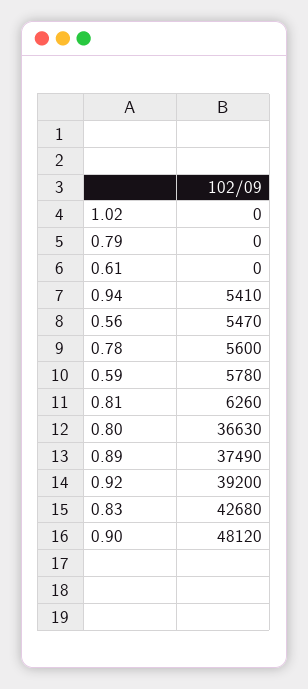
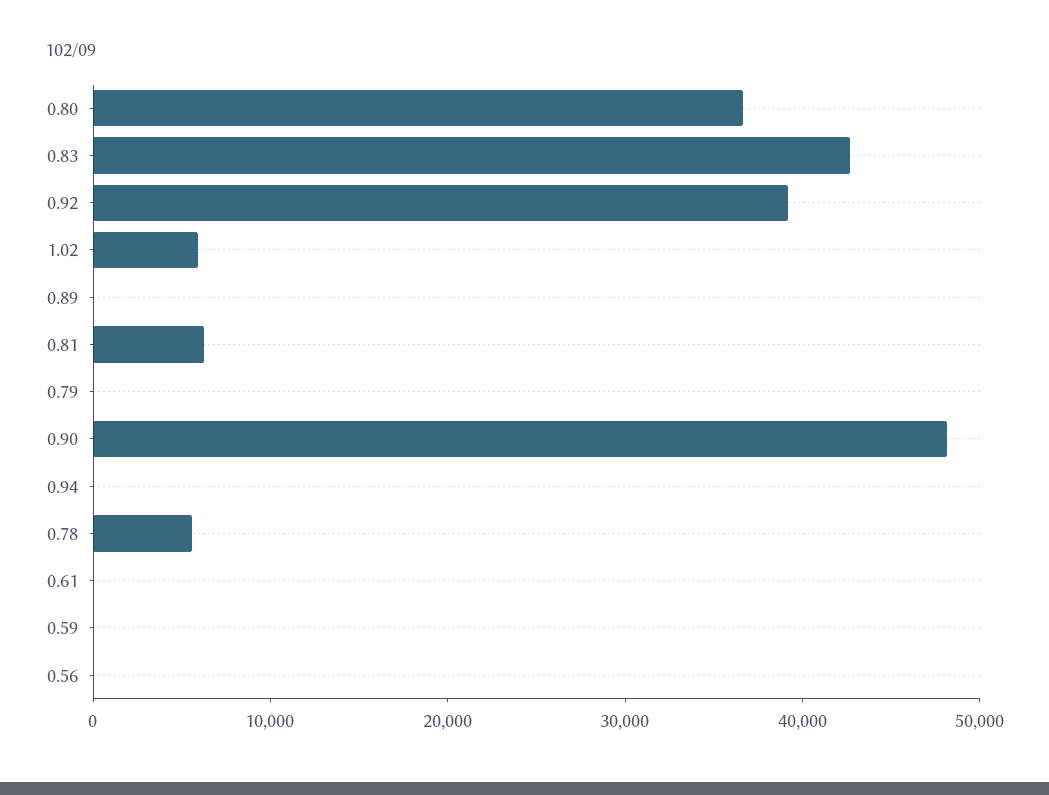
  {
-   "1.02": 0,
+   "1.02": 6000,
    "0.79": 0,
    "0.61": 0,
-   "0.94": 5410,
+   "0.94": 0,
-   "0.56": 5470,
+   "0.56": 0,
    "0.78": 5600,
-   "0.59": 5780,
+   "0.59": 0,
    "0.81": 6260,
    "0.80": 36630,
-   "0.89": 37490,
+   "0.89": 0,
    "0.92": 39200,
    "0.83": 42680,
    "0.90": 48120
  }

